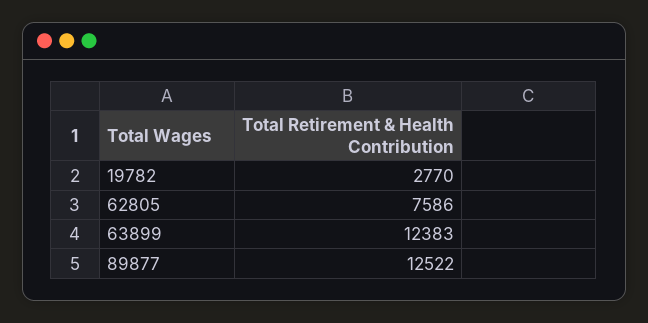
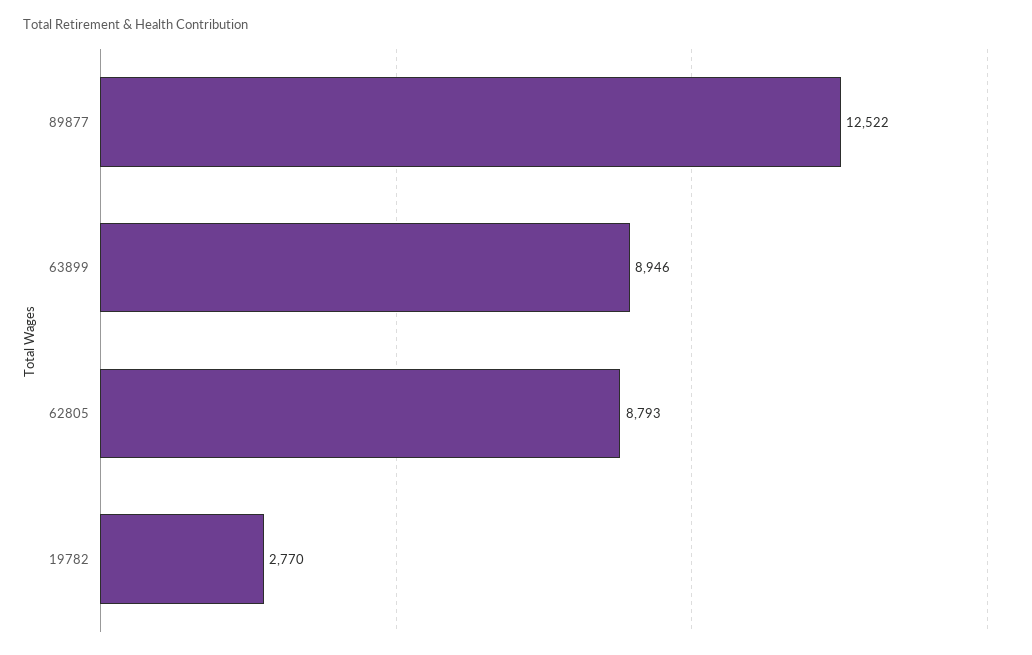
  {
    "19782": 2770,
-   "62805": 7586,
+   "62805": 8793,
-   "63899": 12383,
+   "63899": 8946,
    "89877": 12522
  }

